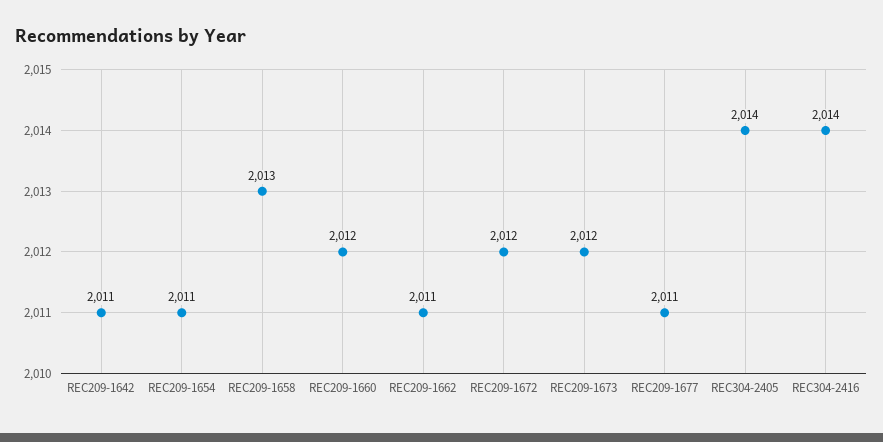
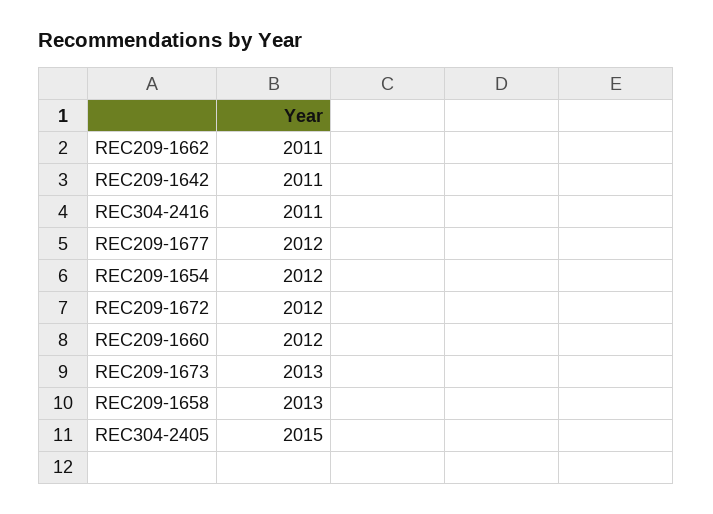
  {
    "REC209-1642": 2011,
-   "REC209-1654": 2011,
+   "REC209-1654": 2012,
    "REC209-1658": 2013,
    "REC209-1660": 2012,
    "REC209-1662": 2011,
    "REC209-1672": 2012,
-   "REC209-1673": 2012,
+   "REC209-1673": 2013,
-   "REC209-1677": 2011,
+   "REC209-1677": 2012,
-   "REC304-2405": 2014,
+   "REC304-2405": 2015,
-   "REC304-2416": 2014
+   "REC304-2416": 2011
  }

